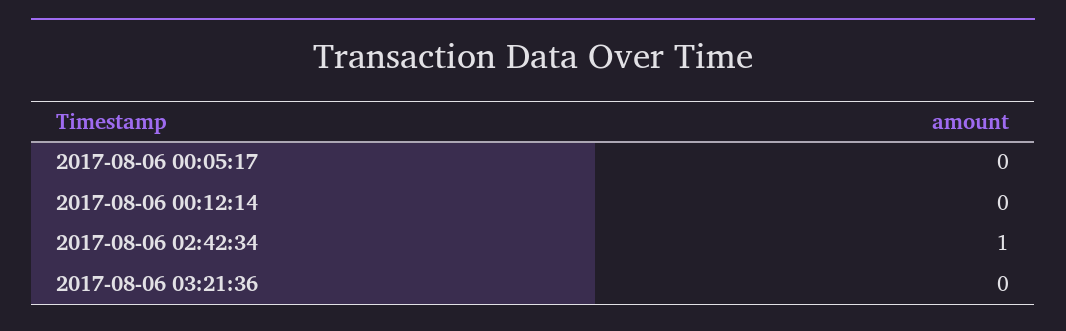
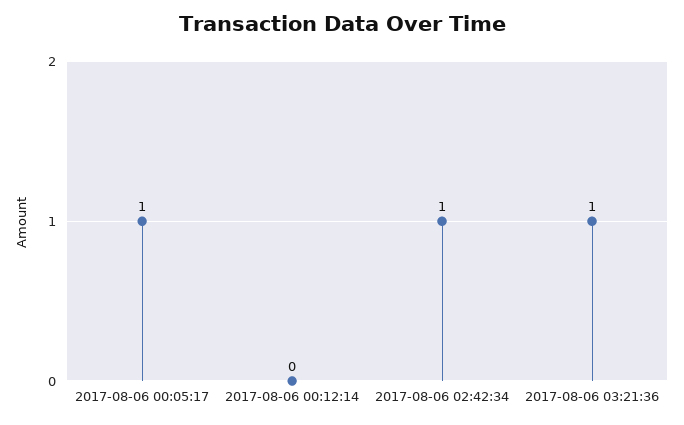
  {
-   "2017-08-06 00:05:17": 0,
+   "2017-08-06 00:05:17": 1,
    "2017-08-06 00:12:14": 0,
    "2017-08-06 02:42:34": 1,
-   "2017-08-06 03:21:36": 0
+   "2017-08-06 03:21:36": 1
  }

